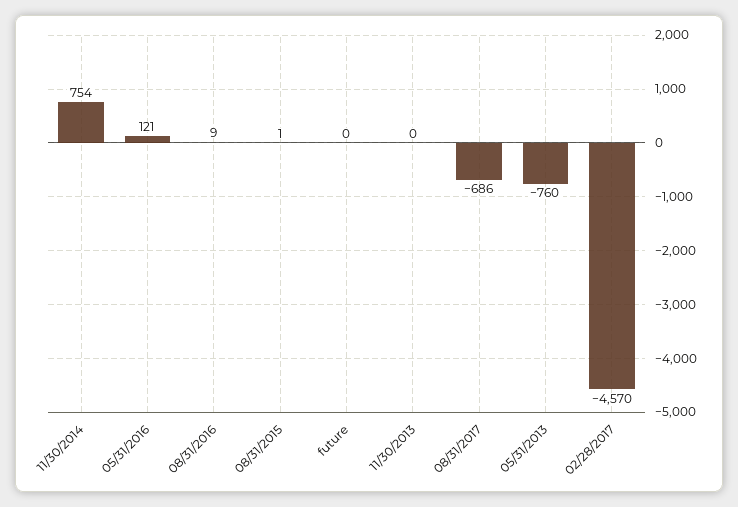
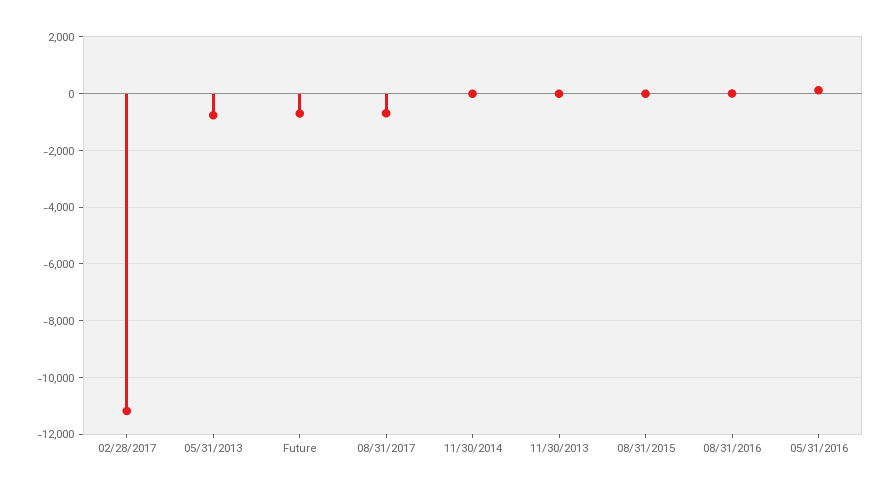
  {
-   "11/30/2014": 754,
+   "11/30/2014": 0,
    "05/31/2016": 121,
    "08/31/2016": 9,
    "08/31/2015": 1,
-   "future": 0,
+   "future": -750,
    "11/30/2013": 0,
    "08/31/2017": -686,
    "05/31/2013": -760,
-   "02/28/2017": -4570
+   "02/28/2017": -11250
  }

